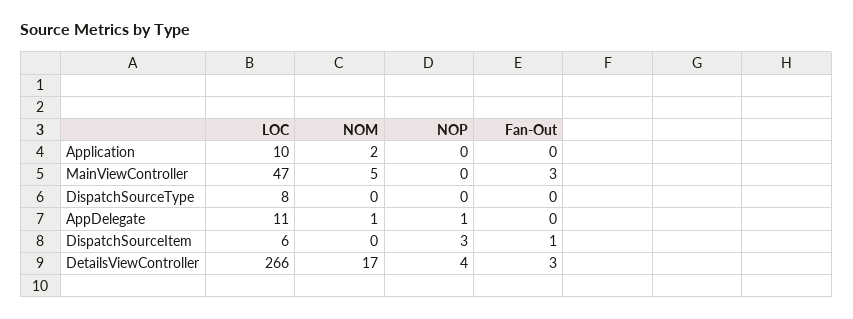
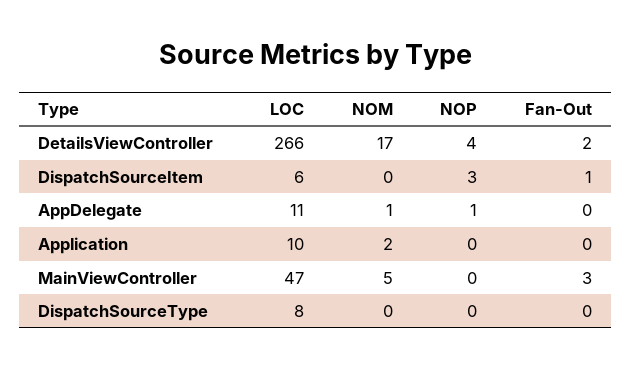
  {
    "LOC": {
      "Application": 10,
      "MainViewController": 47,
      "DispatchSourceType": 8,
      "AppDelegate": 11,
      "DispatchSourceItem": 6,
      "DetailsViewController": 266
    },
    "NOM": {
      "Application": 2,
      "MainViewController": 5,
      "DispatchSourceType": 0,
      "AppDelegate": 1,
      "DispatchSourceItem": 0,
      "DetailsViewController": 17
    },
    "NOP": {
      "Application": 0,
      "MainViewController": 0,
      "DispatchSourceType": 0,
      "AppDelegate": 1,
      "DispatchSourceItem": 3,
      "DetailsViewController": 4
    },
    "Fan-Out": {
      "Application": 0,
      "MainViewController": 3,
      "DispatchSourceType": 0,
      "AppDelegate": 0,
      "DispatchSourceItem": 1,
-     "DetailsViewController": 3
+     "DetailsViewController": 2
    }
  }

